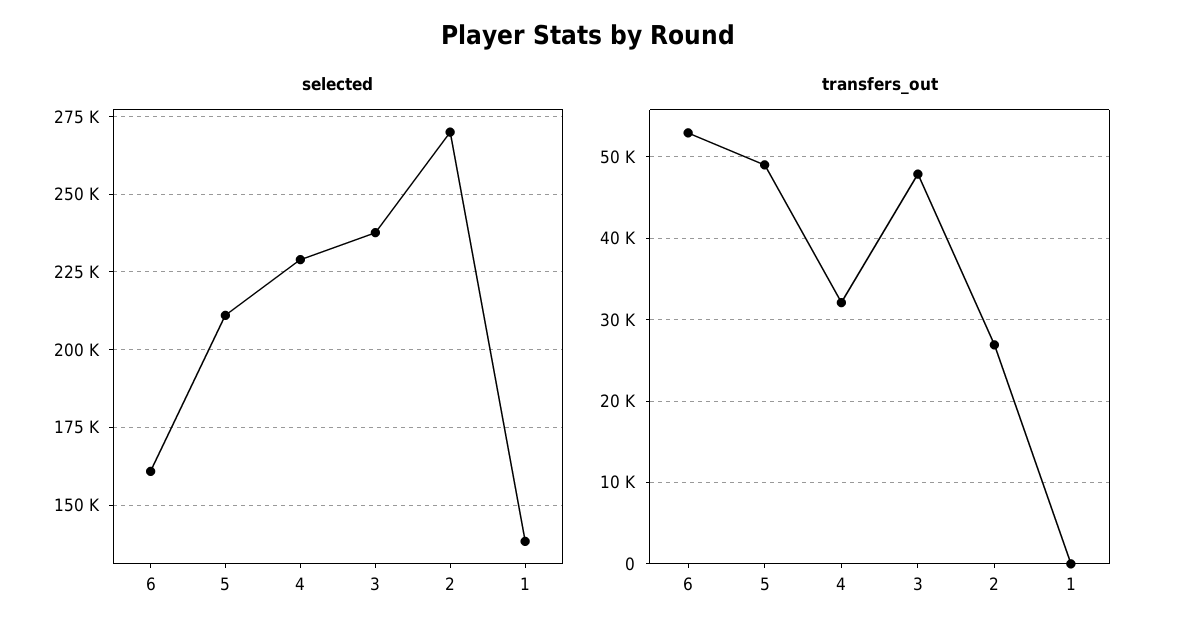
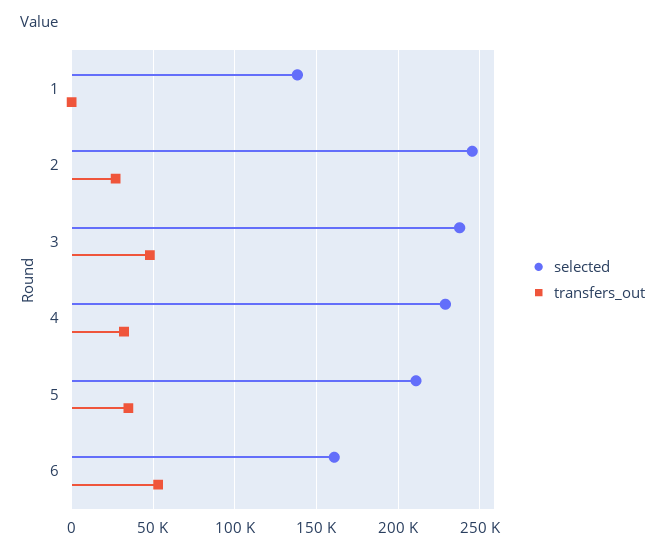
  {
    "selected": {
      "6": 160000,
      "5": 210000,
      "4": 230000,
      "3": 237500,
-     "2": 270000,
+     "2": 245000,
      "1": 137500
    },
    "transfers_out": {
      "6": 53000,
-     "5": 49000,
+     "5": 35000,
      "4": 32000,
      "3": 48000,
      "2": 27000,
      "1": 0
    }
  }

